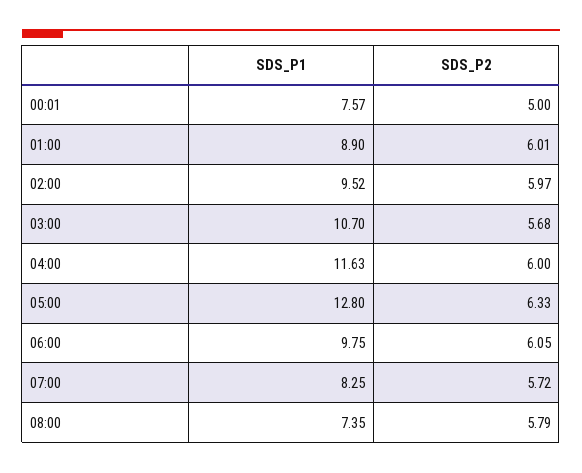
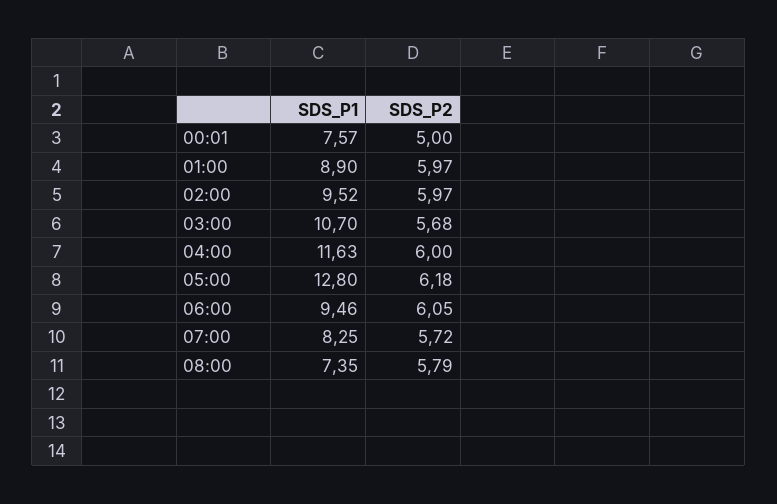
  {
    "SDS_P1": {
      "00:01": 7.57,
      "01:00": 8.9,
      "02:00": 9.52,
      "03:00": 10.7,
      "04:00": 11.63,
      "05:00": 12.8,
-     "06:00": 9.75,
+     "06:00": 9.46,
      "07:00": 8.25,
      "08:00": 7.35
    },
    "SDS_P2": {
      "00:01": 5,
-     "01:00": 6.01,
+     "01:00": 5.97,
      "02:00": 5.97,
      "03:00": 5.68,
      "04:00": 6,
-     "05:00": 6.33,
+     "05:00": 6.18,
      "06:00": 6.05,
      "07:00": 5.72,
      "08:00": 5.79
    }
  }

